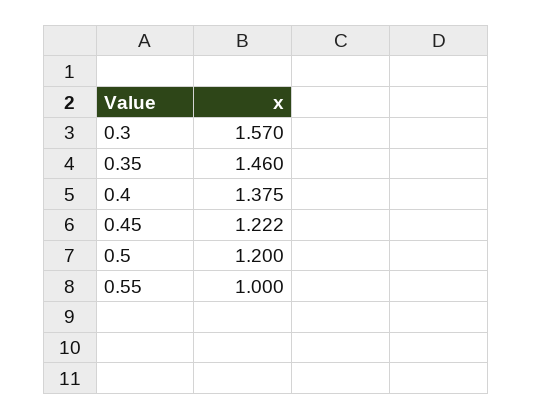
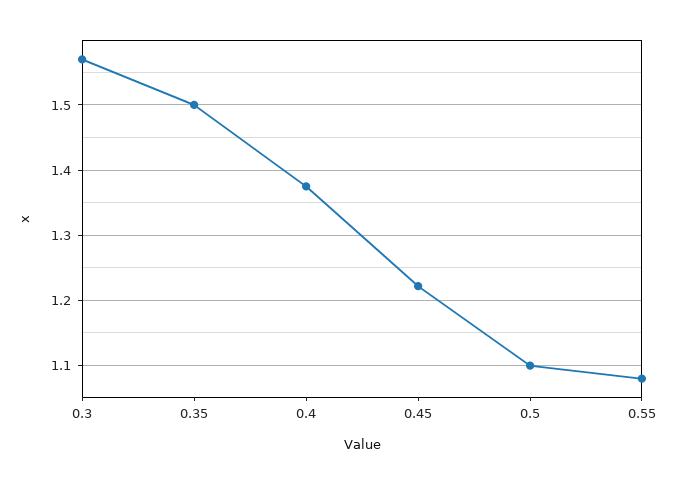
  {
    "0.3": 1.57,
-   "0.35": 1.46,
+   "0.35": 1.5,
    "0.4": 1.375,
    "0.45": 1.222,
-   "0.5": 1.2,
+   "0.5": 1.1,
-   "0.55": 1
+   "0.55": 1.08
  }

